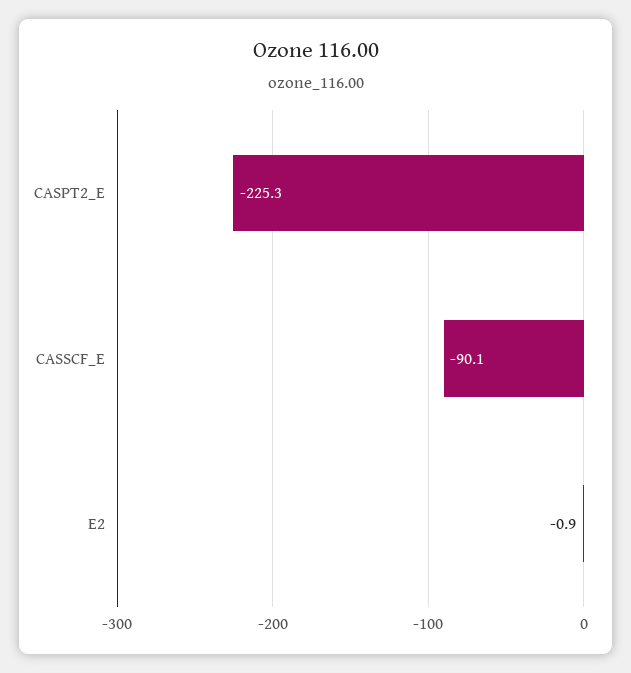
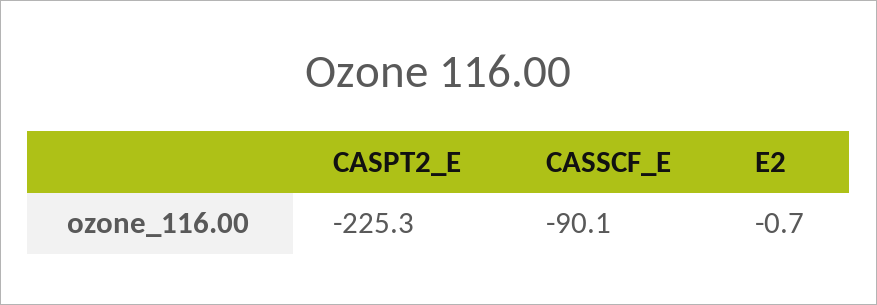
  {
    "CASPT2_E": -225.3,
    "CASSCF_E": -90.1,
-   "E2": -0.9
+   "E2": -0.7
  }

